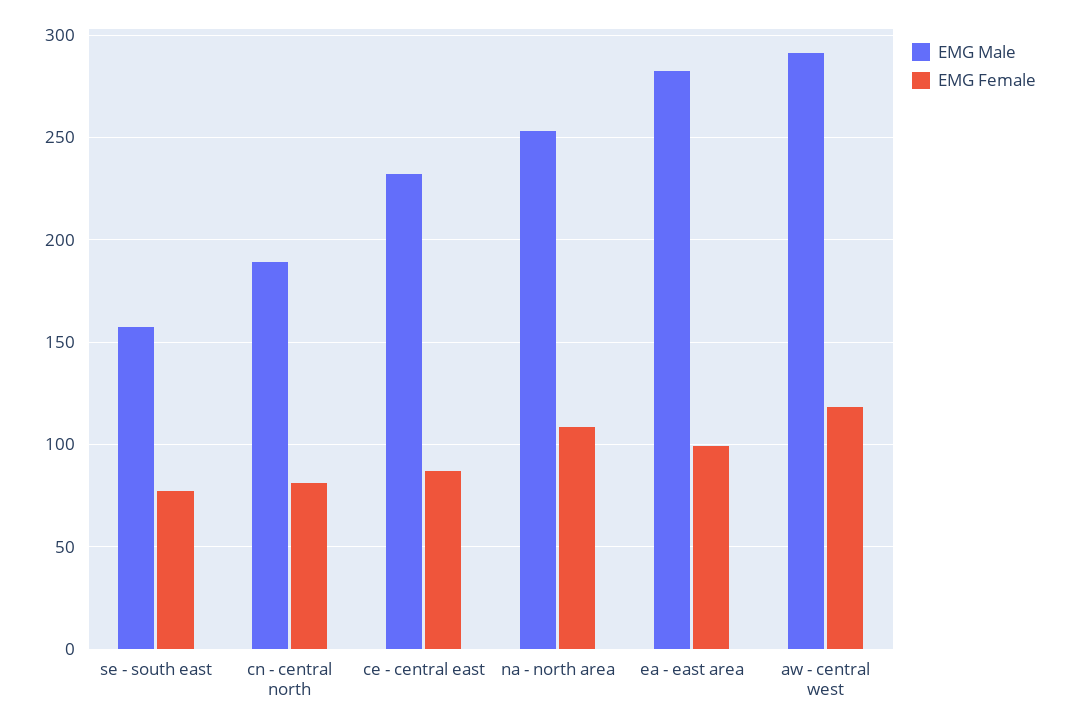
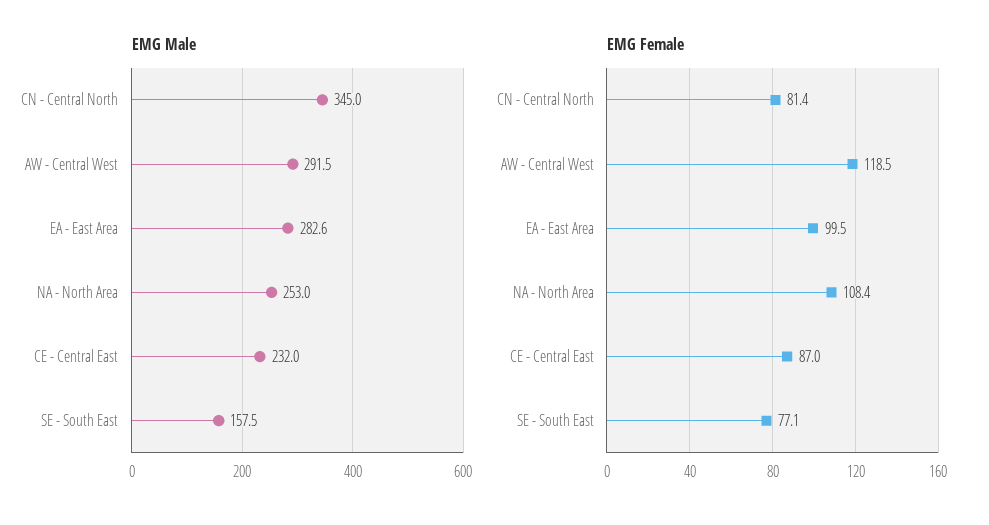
  {
    "EMG Male": {
      "se - south east": 157.5,
-     "cn - central north": 190,
+     "cn - central north": 345,
      "ce - central east": 232,
      "na - north area": 253,
      "ea - east area": 282.6,
      "aw - central west": 291.5
    },
    "EMG Female": {
      "se - south east": 77.1,
      "cn - central north": 81.4,
      "ce - central east": 87,
      "na - north area": 108.4,
      "ea - east area": 99.5,
      "aw - central west": 118.5
    }
  }

